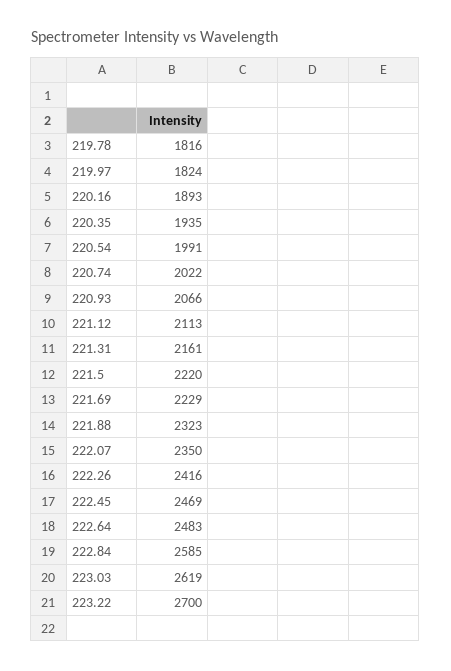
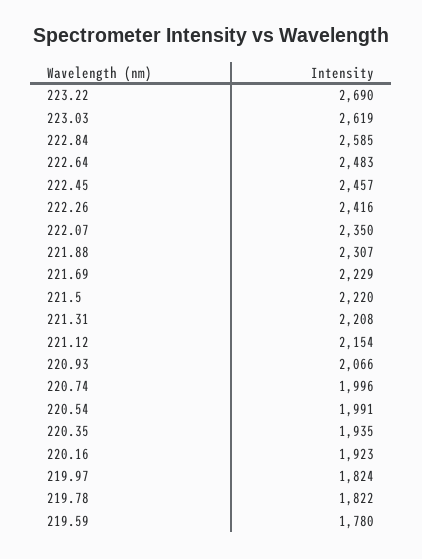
  {
-   "219.78": 1816,
+   "219.78": 1822,
    "219.97": 1824,
-   "220.16": 1893,
+   "220.16": 1923,
    "220.35": 1935,
    "220.54": 1991,
-   "220.74": 2022,
+   "220.74": 1996,
    "220.93": 2066,
-   "221.12": 2113,
+   "221.12": 2154,
-   "221.31": 2161,
+   "221.31": 2208,
    "221.5": 2220,
    "221.69": 2229,
-   "221.88": 2323,
+   "221.88": 2307,
    "222.07": 2350,
    "222.26": 2416,
-   "222.45": 2469,
+   "222.45": 2457,
    "222.64": 2483,
    "222.84": 2585,
    "223.03": 2619,
-   "223.22": 2700
+   "223.22": 2690,
+   "219.59": 1780
  }

